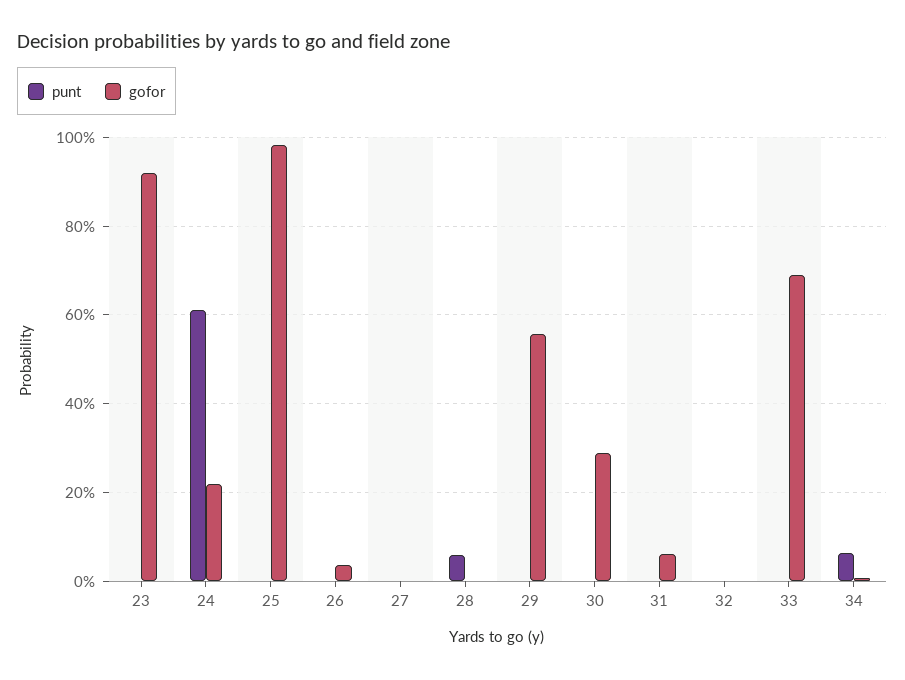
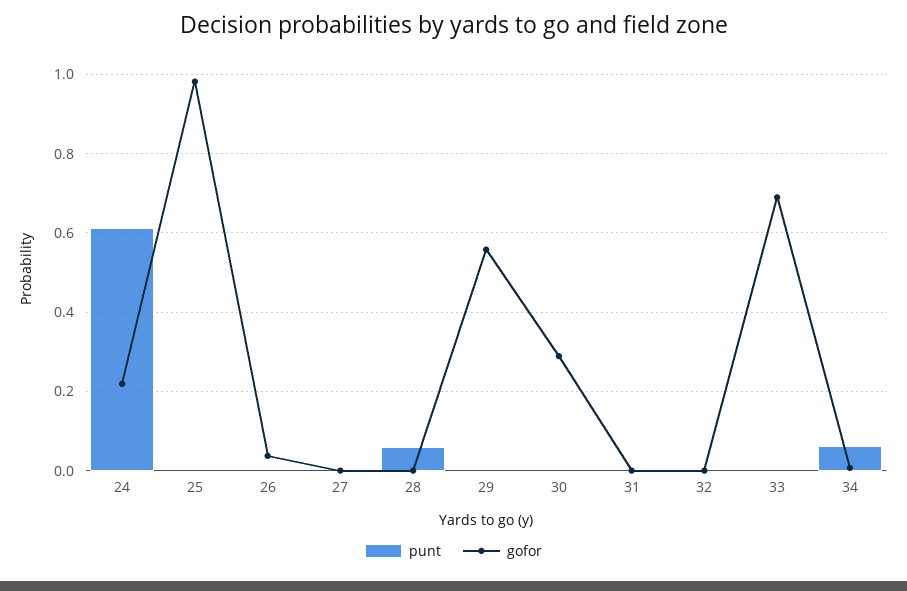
  {
    "punt": {
-     "23": 0,
      "24": 0.62,
      "25": 0,
      "26": 0,
      "27": 0,
      "28": 0.06,
      "29": 0,
      "30": 0,
      "31": 0,
      "32": 0,
      "33": 0,
      "34": 0.06
    },
    "gofor": {
-     "23": 0.92,
      "24": 0.22,
      "25": 0.98,
      "26": 0.04,
      "27": 0,
      "28": 0,
      "29": 0.56,
      "30": 0.28,
-     "31": 0.06,
+     "31": 0,
      "32": 0,
      "33": 0.7,
      "34": 0
    }
  }

